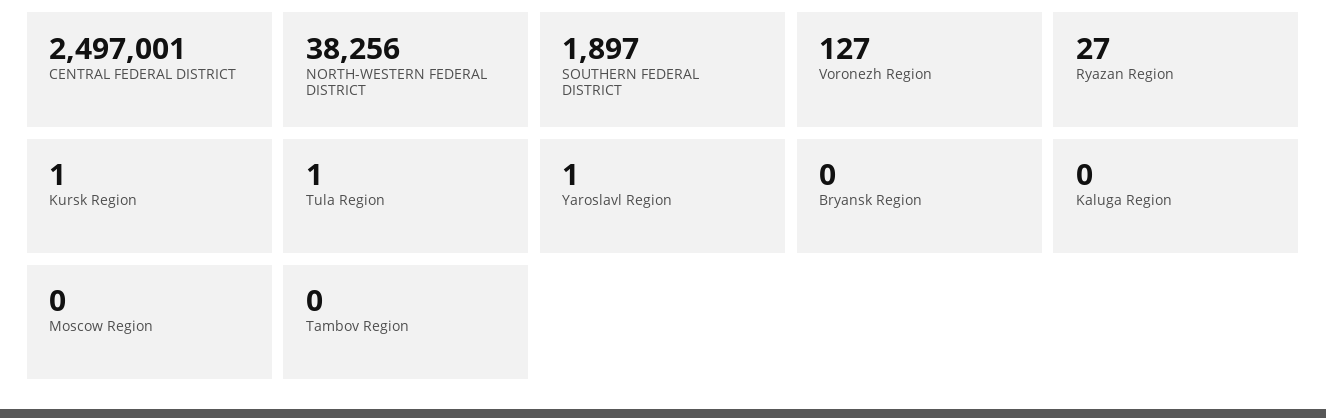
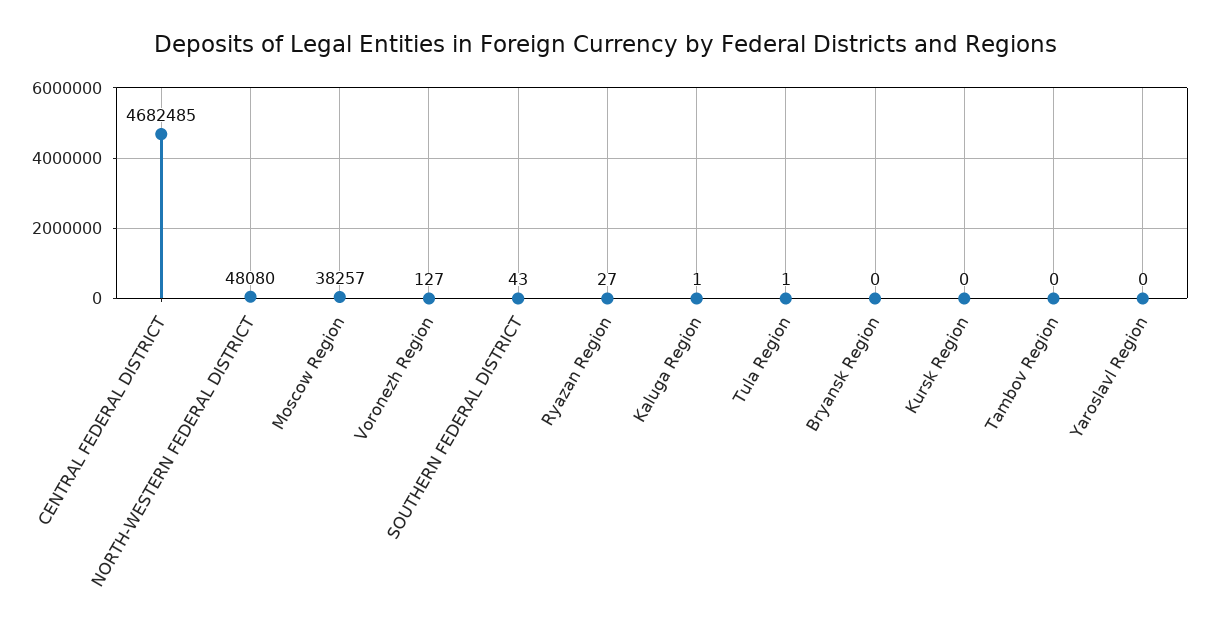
  {
-   "CENTRAL FEDERAL DISTRICT": 2497001,
+   "CENTRAL FEDERAL DISTRICT": 4682485,
-   "NORTH-WESTERN FEDERAL DISTRICT": 38256,
+   "NORTH-WESTERN FEDERAL DISTRICT": 48080,
-   "SOUTHERN FEDERAL DISTRICT": 1897,
+   "SOUTHERN FEDERAL DISTRICT": 43,
    "Voronezh Region": 127,
    "Ryazan Region": 27,
-   "Kursk Region": 1,
+   "Kursk Region": 0,
    "Tula Region": 1,
-   "Yaroslavl Region": 1,
+   "Yaroslavl Region": 0,
    "Bryansk Region": 0,
-   "Kaluga Region": 0,
+   "Kaluga Region": 1,
-   "Moscow Region": 0,
+   "Moscow Region": 38257,
    "Tambov Region": 0
  }

